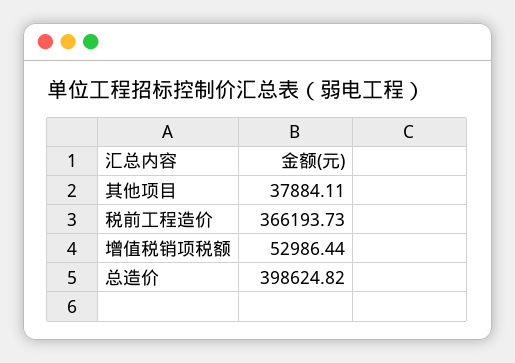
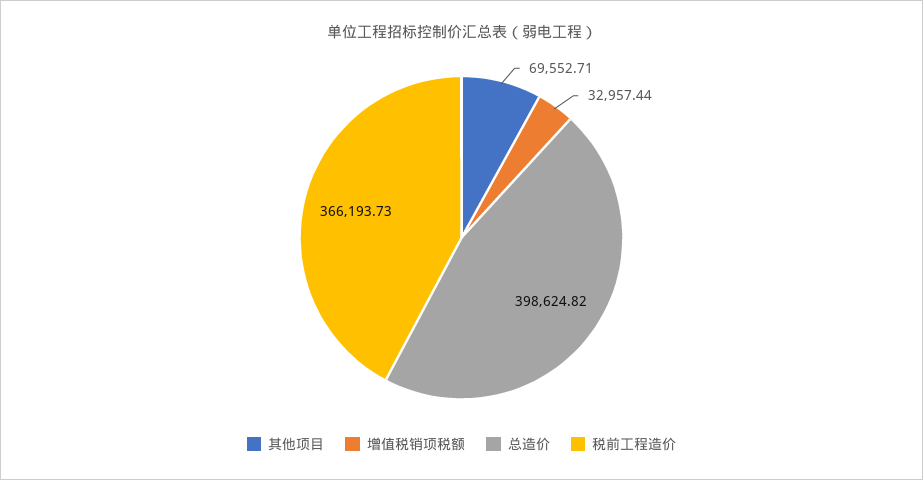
  {
-   "其他项目": 37884.11,
+   "其他项目": 69552.71,
    "税前工程造价": 366193.73,
-   "增值税销项税额": 52986.44,
+   "增值税销项税额": 32957.44,
    "总造价": 398624.82
  }

